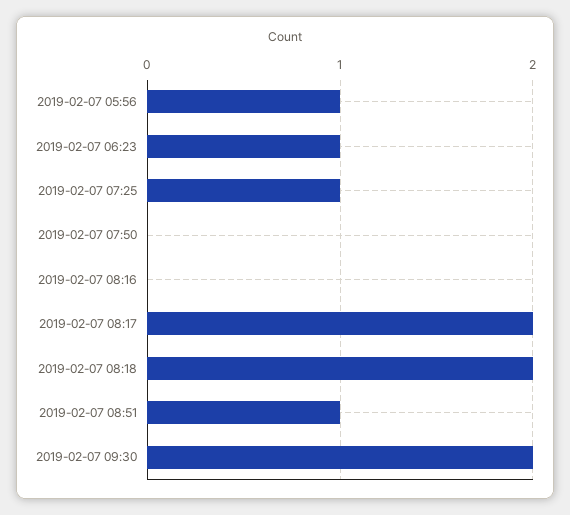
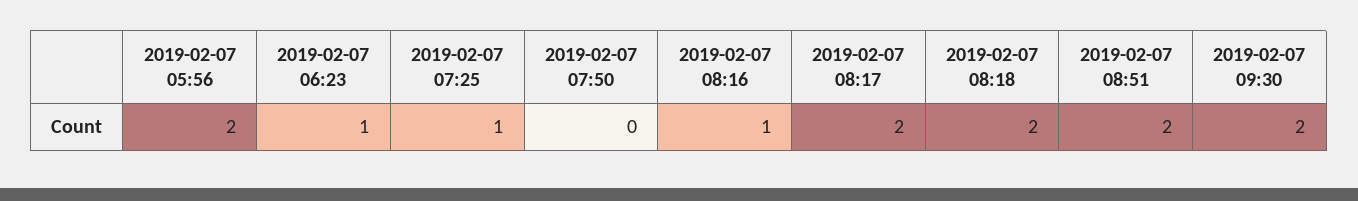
  {
-   "2019-02-07 05:56": 1,
+   "2019-02-07 05:56": 2,
    "2019-02-07 06:23": 1,
    "2019-02-07 07:25": 1,
    "2019-02-07 07:50": 0,
-   "2019-02-07 08:16": 0,
+   "2019-02-07 08:16": 1,
    "2019-02-07 08:17": 2,
    "2019-02-07 08:18": 2,
-   "2019-02-07 08:51": 1,
+   "2019-02-07 08:51": 2,
    "2019-02-07 09:30": 2
  }

